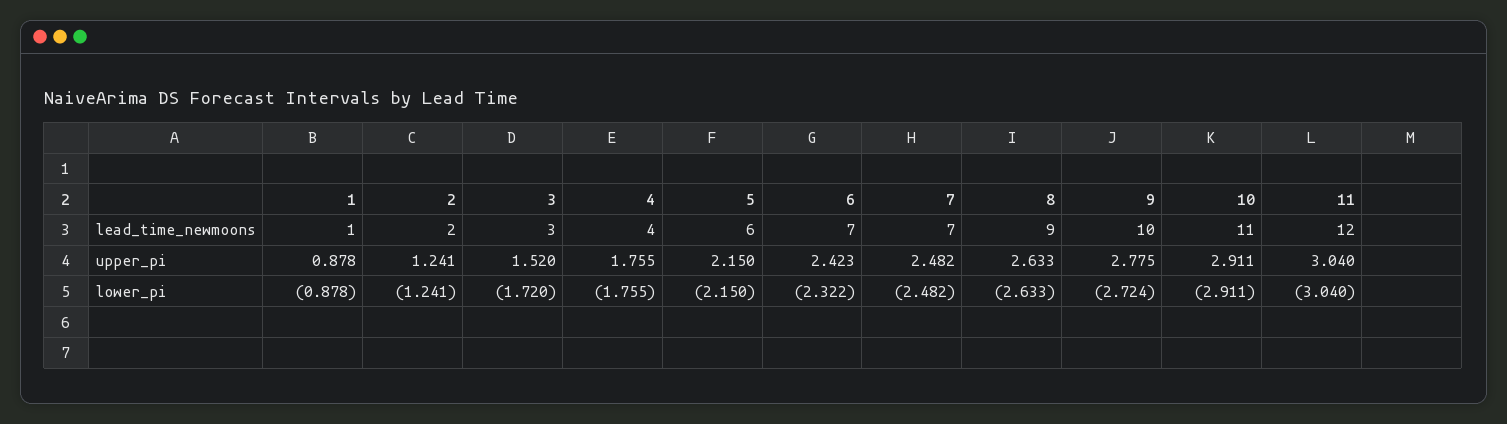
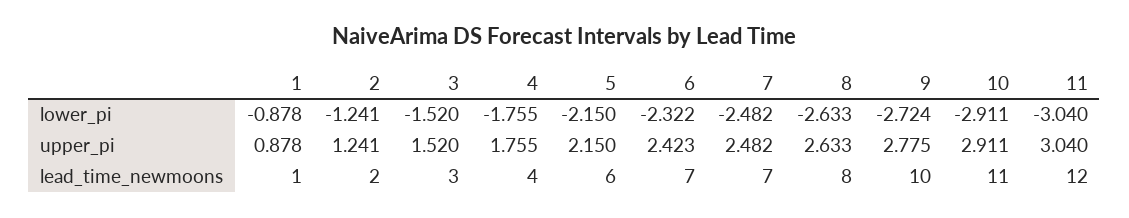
  {
    "1": {
      "lead_time_newmoons": 1,
      "upper_pi": 0.878,
      "lower_pi": -0.878
    },
    "2": {
      "lead_time_newmoons": 2,
      "upper_pi": 1.241,
      "lower_pi": -1.241
    },
    "3": {
      "lead_time_newmoons": 3,
      "upper_pi": 1.52,
-     "lower_pi": -1.72
+     "lower_pi": -1.52
    },
    "4": {
      "lead_time_newmoons": 4,
      "upper_pi": 1.755,
      "lower_pi": -1.755
    },
    "5": {
      "lead_time_newmoons": 6,
      "upper_pi": 2.15,
      "lower_pi": -2.15
    },
    "6": {
      "lead_time_newmoons": 7,
      "upper_pi": 2.423,
      "lower_pi": -2.322
    },
    "7": {
      "lead_time_newmoons": 7,
      "upper_pi": 2.482,
      "lower_pi": -2.482
    },
    "8": {
-     "lead_time_newmoons": 9,
+     "lead_time_newmoons": 8,
      "upper_pi": 2.633,
      "lower_pi": -2.633
    },
    "9": {
      "lead_time_newmoons": 10,
      "upper_pi": 2.775,
      "lower_pi": -2.724
    },
    "10": {
      "lead_time_newmoons": 11,
      "upper_pi": 2.911,
      "lower_pi": -2.911
    },
    "11": {
      "lead_time_newmoons": 12,
      "upper_pi": 3.04,
      "lower_pi": -3.04
    }
  }

